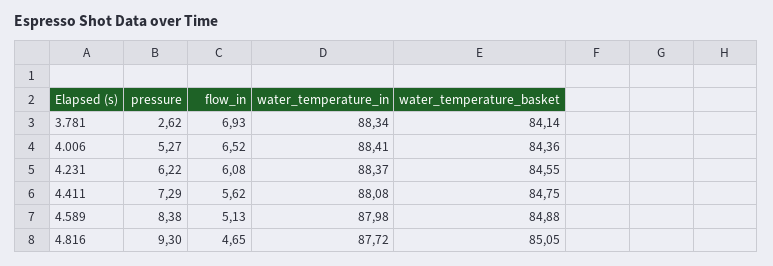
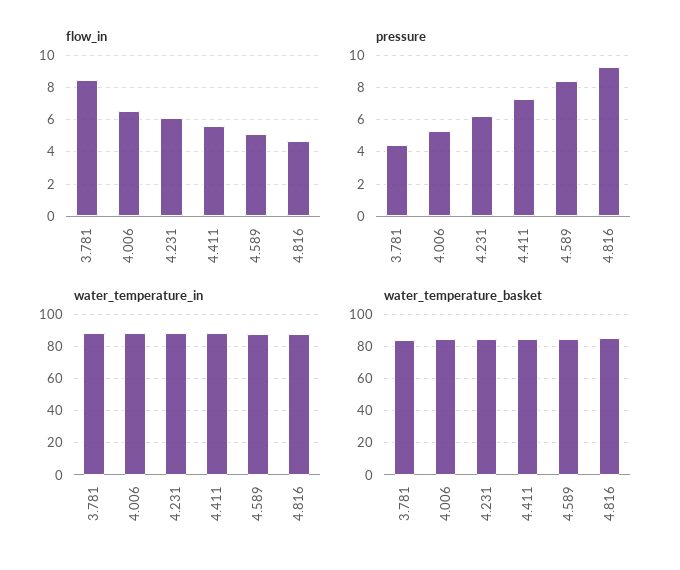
  {
    "pressure": {
-     "3.781": 2.62,
+     "3.781": 4.5,
      "4.006": 5.27,
      "4.231": 6.22,
      "4.411": 7.29,
      "4.589": 8.38,
      "4.816": 9.3
    },
    "flow_in": {
-     "3.781": 6.93,
+     "3.781": 8.5,
      "4.006": 6.52,
      "4.231": 6.08,
      "4.411": 5.62,
      "4.589": 5.13,
      "4.816": 4.65
    },
    "water_temperature_in": {
      "3.781": 88.34,
      "4.006": 88.41,
      "4.231": 88.37,
      "4.411": 88.08,
      "4.589": 87.98,
      "4.816": 87.72
    },
    "water_temperature_basket": {
      "3.781": 84.14,
      "4.006": 84.36,
      "4.231": 84.55,
      "4.411": 84.75,
      "4.589": 84.88,
      "4.816": 85.05
    }
  }

